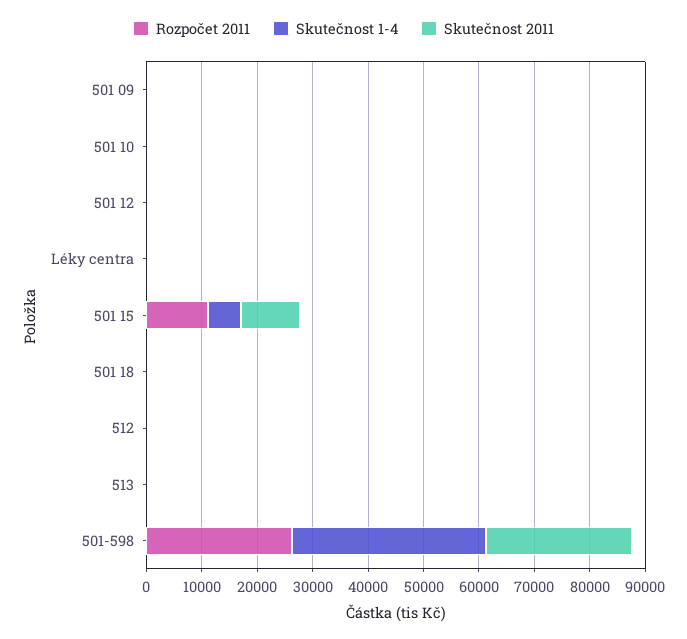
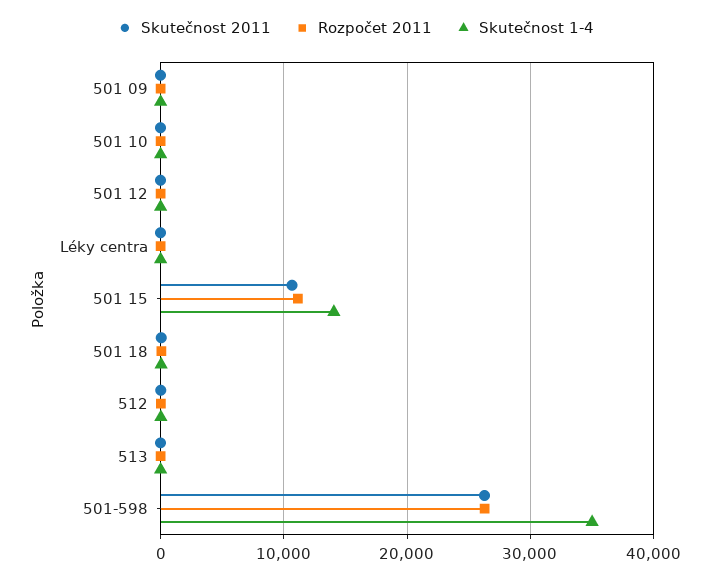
  {
    "Rozpočet 2011": {
      "501 09": 0,
      "501 10": 0,
      "501 12": 0,
      "Léky centra": 0,
      "501 15": 11000,
      "501 18": 0,
      "512": 0,
      "513": 0,
      "501-598": 26000
    },
    "Skutečnost 1-4": {
      "501 09": 0,
      "501 10": 0,
      "501 12": 0,
      "Léky centra": 0,
-     "501 15": 6000,
+     "501 15": 14000,
      "501 18": 0,
      "512": 0,
      "513": 0,
      "501-598": 35000
    },
    "Skutečnost 2011": {
      "501 09": 0,
      "501 10": 0,
      "501 12": 0,
      "Léky centra": 0,
      "501 15": 11000,
      "501 18": 0,
      "512": 0,
      "513": 0,
      "501-598": 26000
    }
  }

